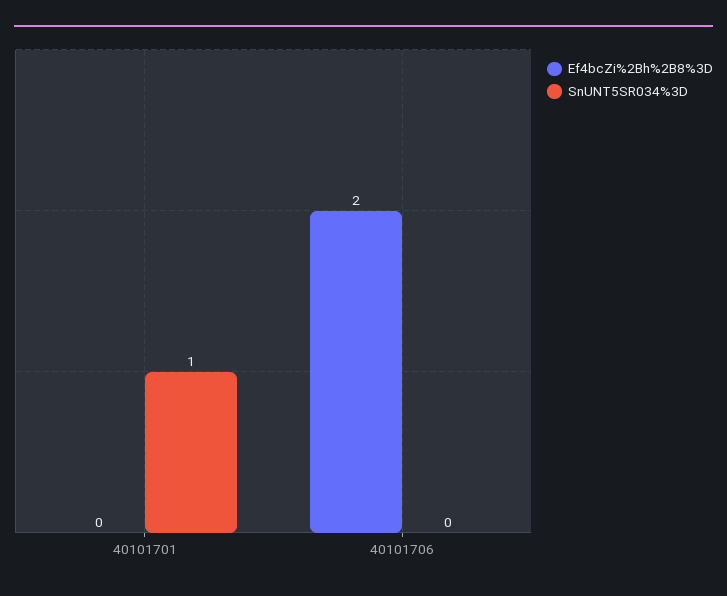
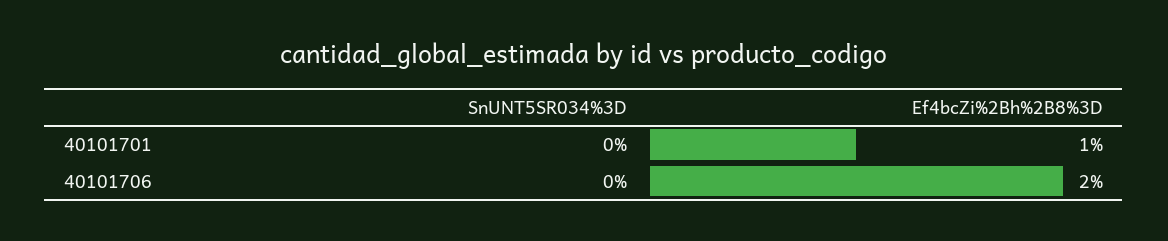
  {
    "Ef4bcZi%2Bh%2B8%3D": {
-     "40101701": 0,
+     "40101701": 1,
      "40101706": 2
    },
    "SnUNT5SR034%3D": {
-     "40101701": 1,
+     "40101701": 0,
      "40101706": 0
    }
  }

